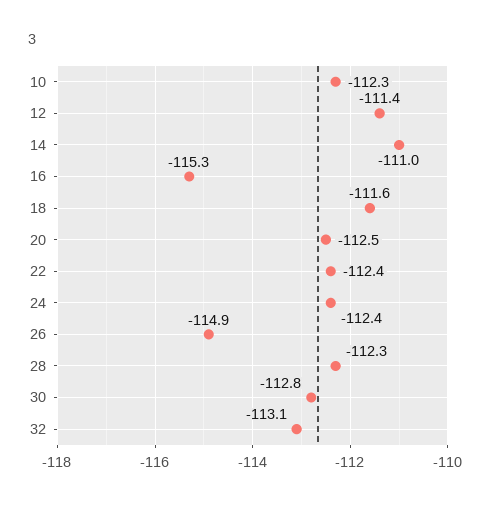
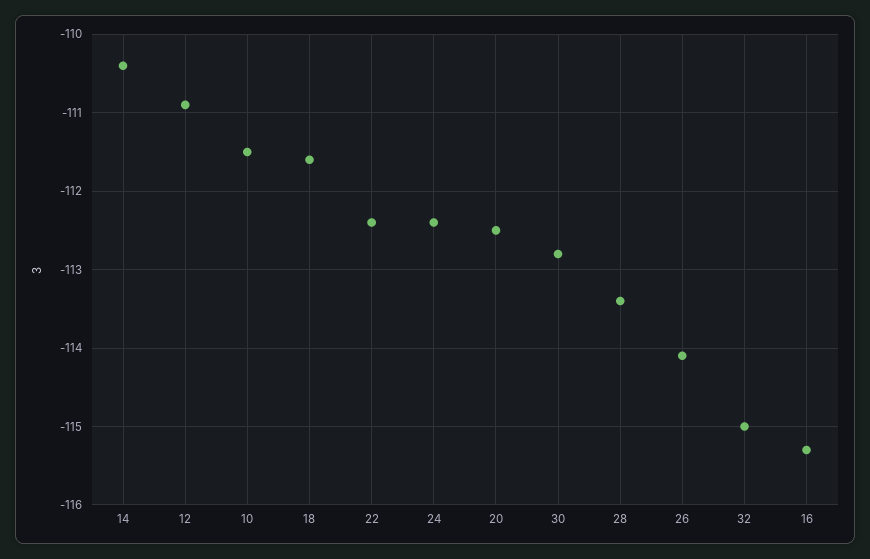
  {
-   "10": -112.3,
+   "10": -111.5,
-   "12": -111.4,
+   "12": -110.9,
-   "14": -111,
+   "14": -110.4,
    "16": -115.3,
    "18": -111.6,
    "20": -112.5,
    "22": -112.4,
    "24": -112.4,
-   "26": -114.9,
+   "26": -114.1,
-   "28": -112.3,
+   "28": -113.4,
    "30": -112.8,
-   "32": -113.1
+   "32": -115
  }

